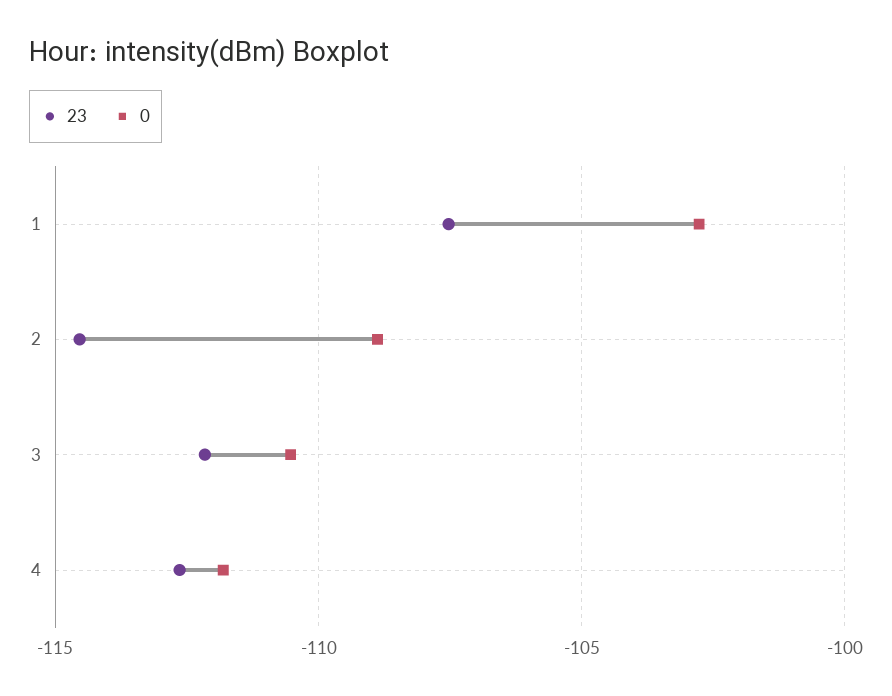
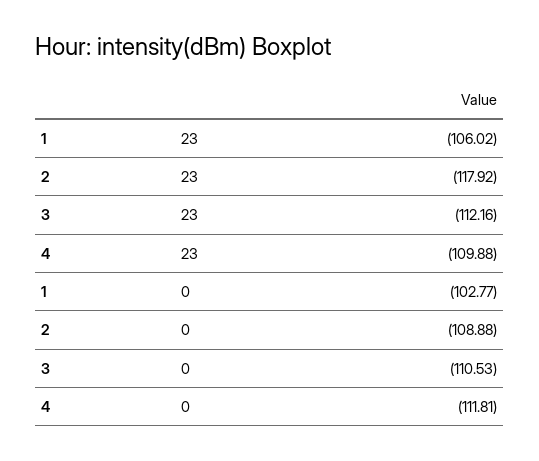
  {
    "23": {
-     "1": -107.5,
+     "1": -106.02,
-     "2": -114.5,
+     "2": -117.92,
      "3": -112.16,
-     "4": -112.5
+     "4": -109.88
    },
    "0": {
      "1": -102.77,
      "2": -108.88,
      "3": -110.53,
      "4": -111.81
    }
  }

